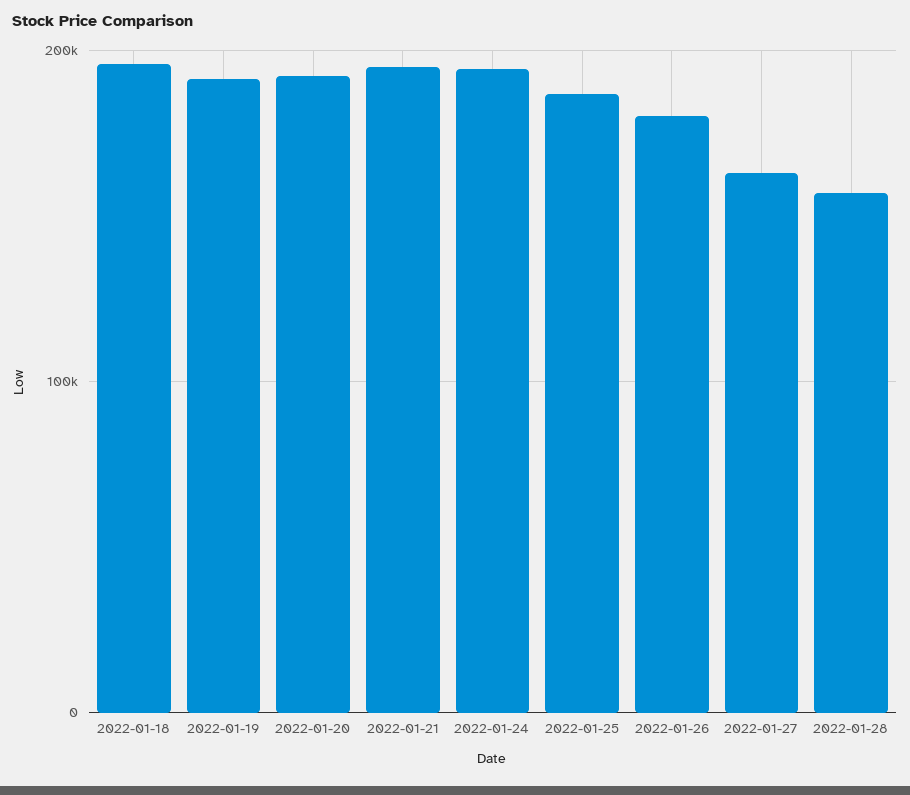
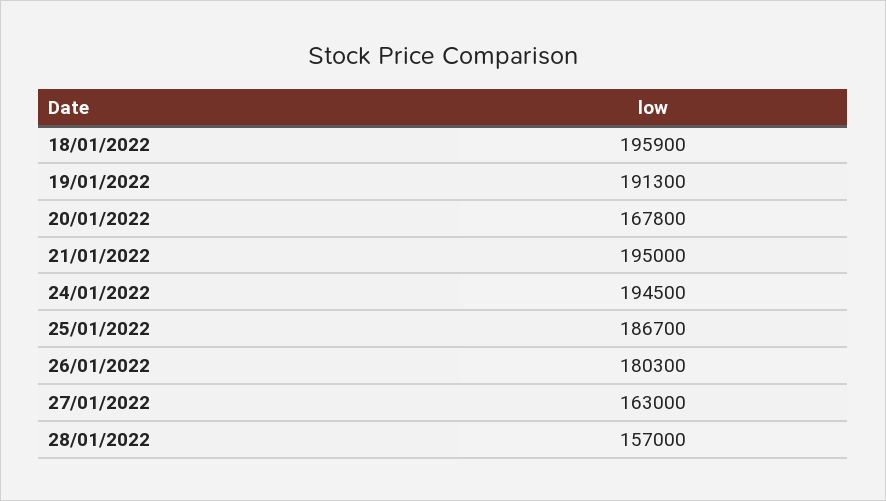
  {
    "2022-01-18": 195900,
    "2022-01-19": 191300,
-   "2022-01-20": 190000,
+   "2022-01-20": 167800,
    "2022-01-21": 195000,
    "2022-01-24": 194500,
    "2022-01-25": 186700,
    "2022-01-26": 180300,
    "2022-01-27": 163000,
    "2022-01-28": 157000
  }

